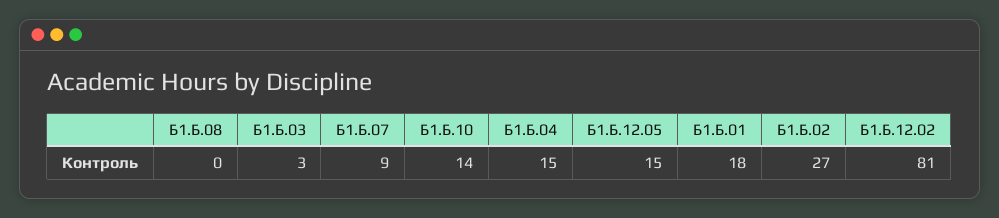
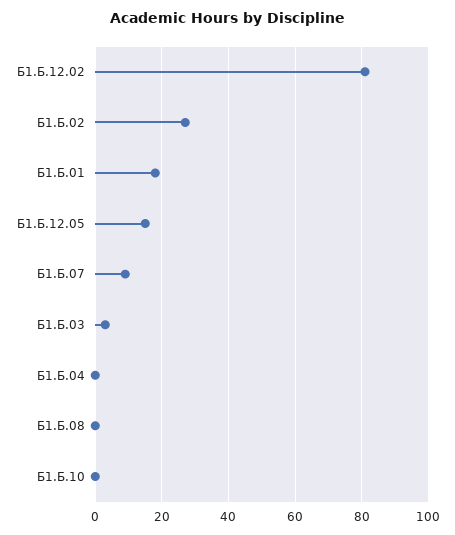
  {
    "Б1.Б.08": 0,
    "Б1.Б.03": 3,
    "Б1.Б.07": 9,
-   "Б1.Б.10": 14,
+   "Б1.Б.10": 0,
-   "Б1.Б.04": 15,
+   "Б1.Б.04": 0,
    "Б1.Б.12.05": 15,
    "Б1.Б.01": 18,
    "Б1.Б.02": 27,
    "Б1.Б.12.02": 81
  }

